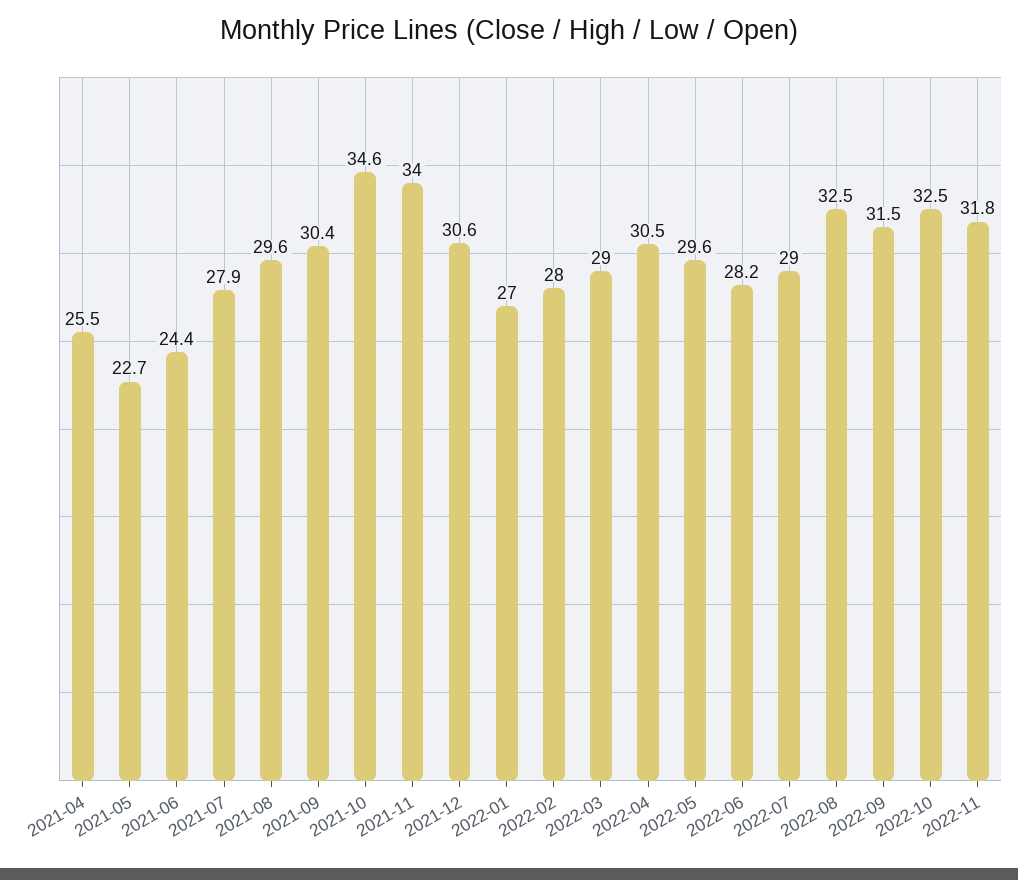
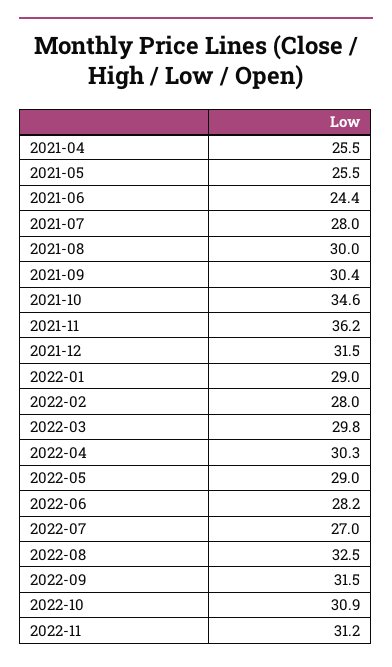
  {
    "2021-04": 25.5,
-   "2021-05": 22.7,
+   "2021-05": 25.5,
    "2021-06": 24.4,
-   "2021-07": 27.9,
+   "2021-07": 28,
-   "2021-08": 29.6,
+   "2021-08": 30,
    "2021-09": 30.4,
    "2021-10": 34.6,
-   "2021-11": 34,
+   "2021-11": 36.2,
-   "2021-12": 30.6,
+   "2021-12": 31.5,
-   "2022-01": 27,
+   "2022-01": 29,
    "2022-02": 28,
-   "2022-03": 29,
+   "2022-03": 29.8,
-   "2022-04": 30.5,
+   "2022-04": 30.3,
-   "2022-05": 29.6,
+   "2022-05": 29,
    "2022-06": 28.2,
-   "2022-07": 29,
+   "2022-07": 27,
    "2022-08": 32.5,
    "2022-09": 31.5,
-   "2022-10": 32.5,
+   "2022-10": 30.9,
-   "2022-11": 31.8
+   "2022-11": 31.2
  }

